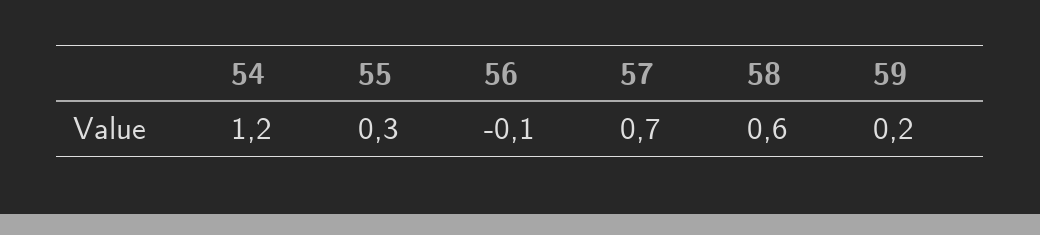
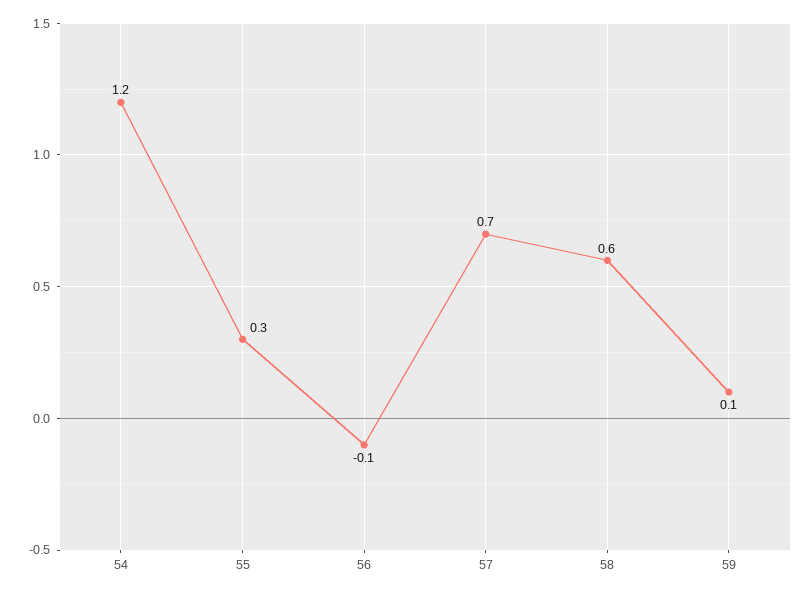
  {
    "54": 1.2,
    "55": 0.3,
    "56": -0.1,
    "57": 0.7,
    "58": 0.6,
-   "59": 0.2
+   "59": 0.1
  }

